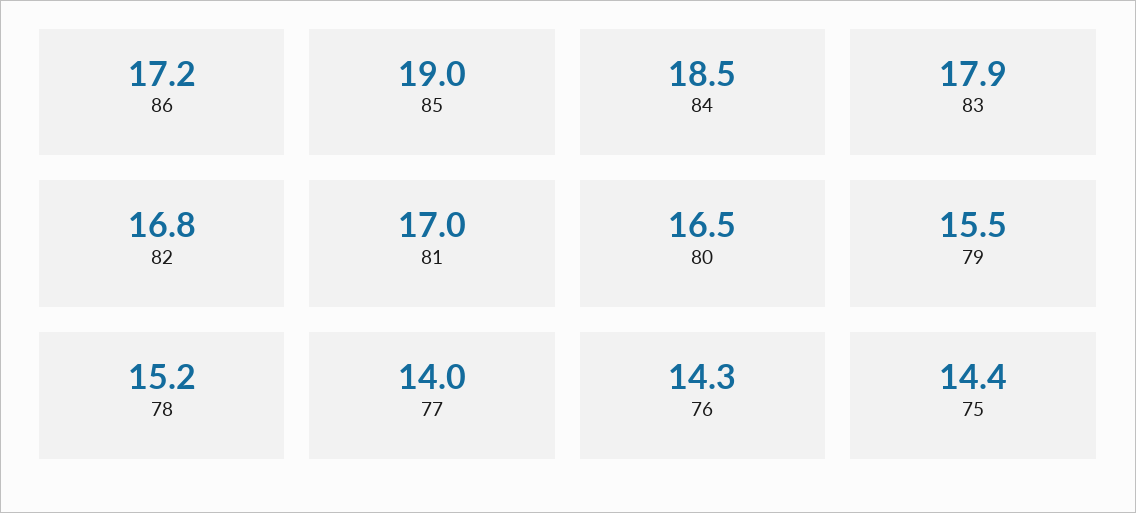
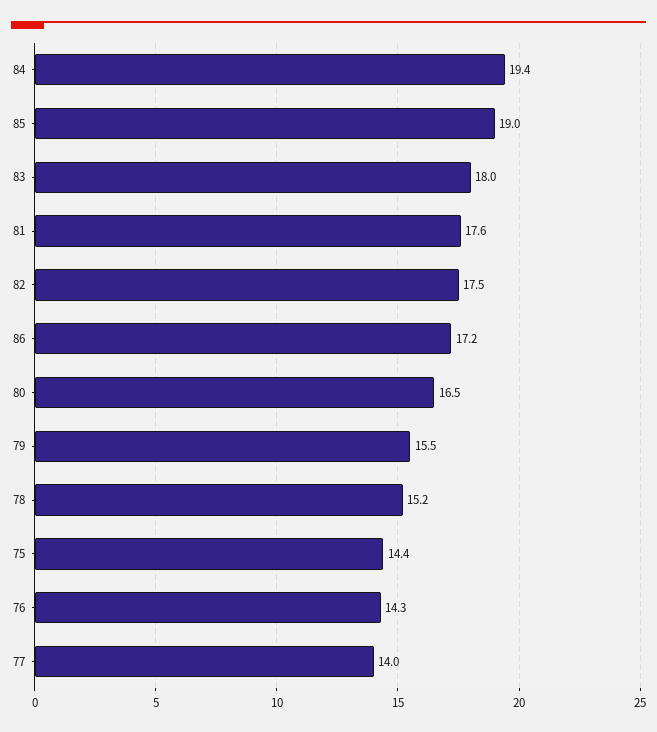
  {
    "86": 17.2,
    "85": 19,
-   "84": 18.5,
+   "84": 19.4,
-   "83": 17.9,
+   "83": 18,
-   "82": 16.8,
+   "82": 17.5,
-   "81": 17,
+   "81": 17.6,
    "80": 16.5,
    "79": 15.5,
    "78": 15.2,
    "77": 14,
    "76": 14.3,
    "75": 14.4
  }

